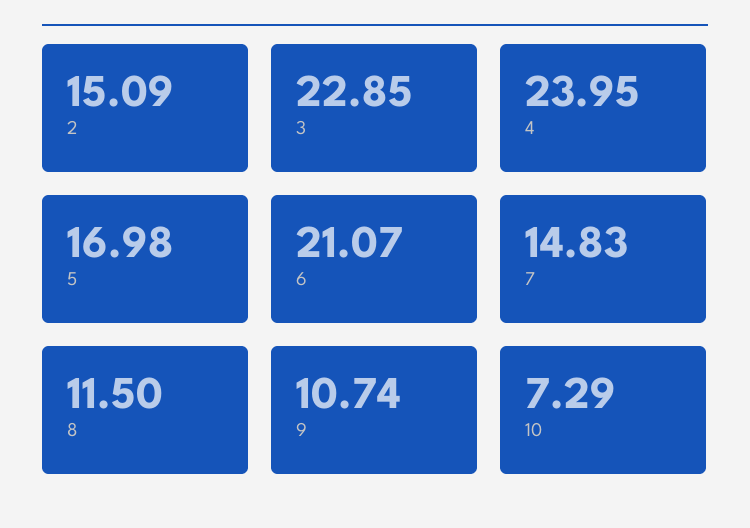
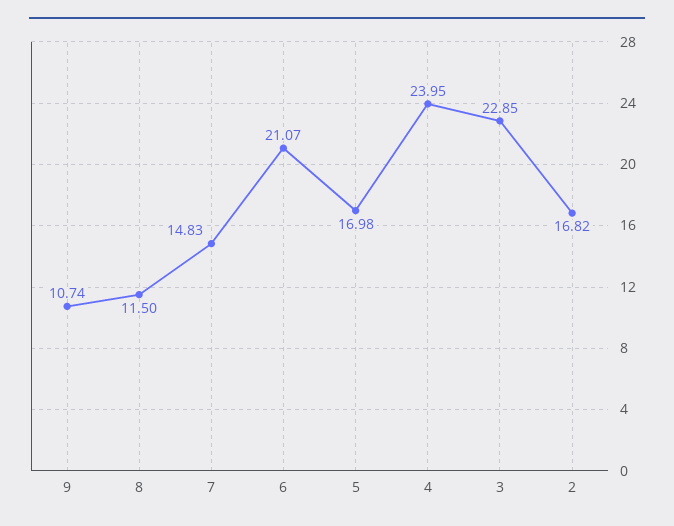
  {
-   "2": 15.09,
+   "2": 16.82,
    "3": 22.85,
    "4": 23.95,
    "5": 16.98,
    "6": 21.07,
    "7": 14.83,
    "8": 11.5,
-   "9": 10.74,
+   "9": 10.74
-   "10": 7.29
  }

